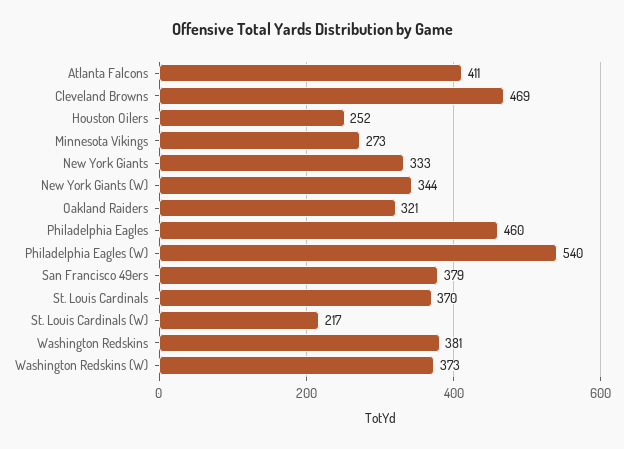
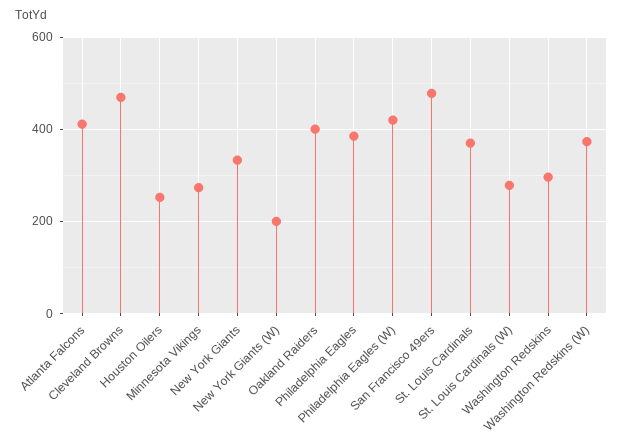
  {
    "Atlanta Falcons": 411,
    "Cleveland Browns": 469,
    "Houston Oilers": 252,
    "Minnesota Vikings": 273,
    "New York Giants": 333,
-   "New York Giants (W)": 344,
+   "New York Giants (W)": 200,
-   "Oakland Raiders": 321,
+   "Oakland Raiders": 400,
-   "Philadelphia Eagles": 460,
+   "Philadelphia Eagles": 380,
-   "Philadelphia Eagles (W)": 540,
+   "Philadelphia Eagles (W)": 420,
-   "San Francisco 49ers": 379,
+   "San Francisco 49ers": 480,
    "St. Louis Cardinals": 370,
-   "St. Louis Cardinals (W)": 217,
+   "St. Louis Cardinals (W)": 280,
-   "Washington Redskins": 381,
+   "Washington Redskins": 300,
    "Washington Redskins (W)": 373
  }

